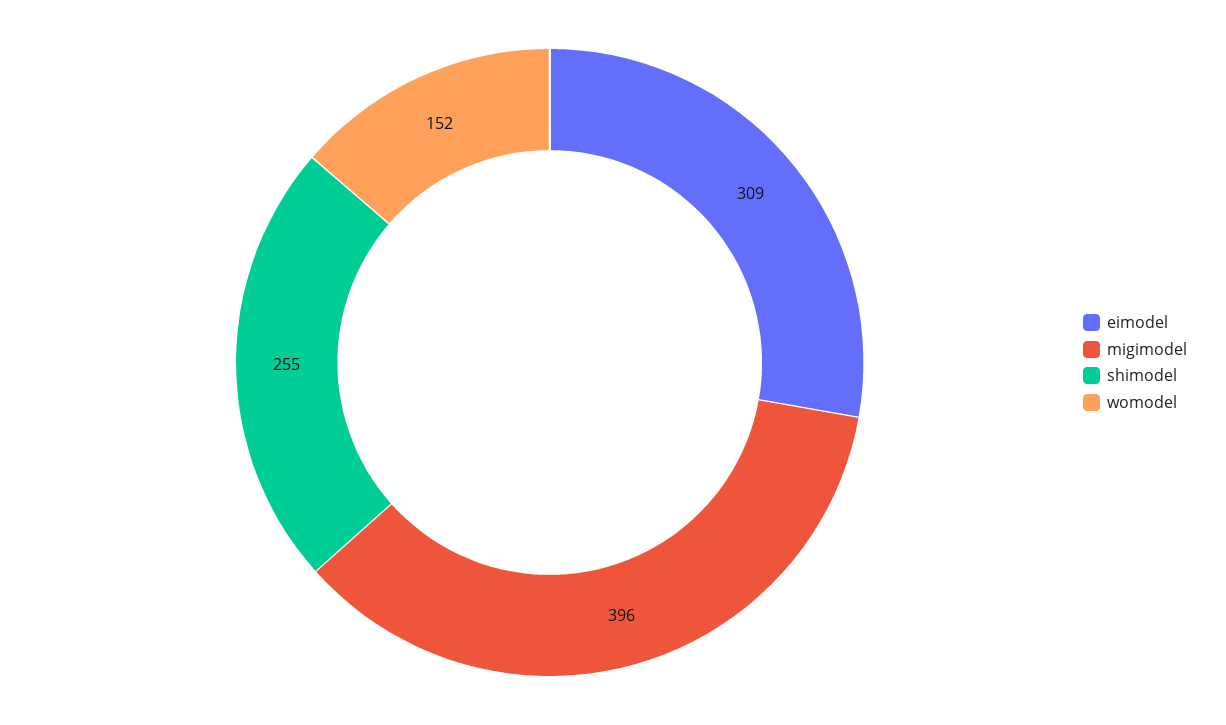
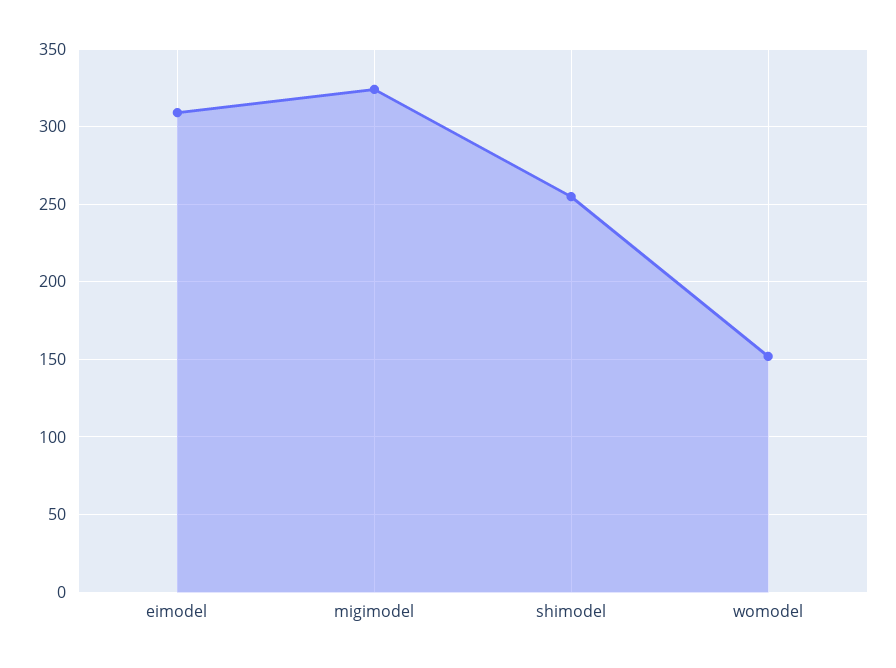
  {
    "eimodel": 309,
-   "migimodel": 396,
+   "migimodel": 325,
    "shimodel": 255,
    "womodel": 152
  }

